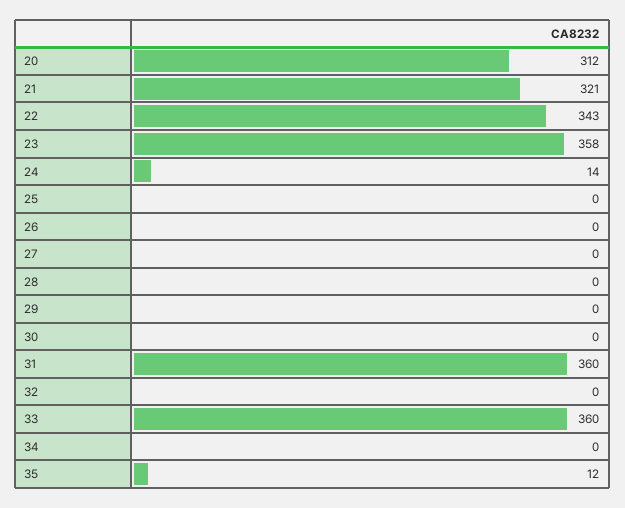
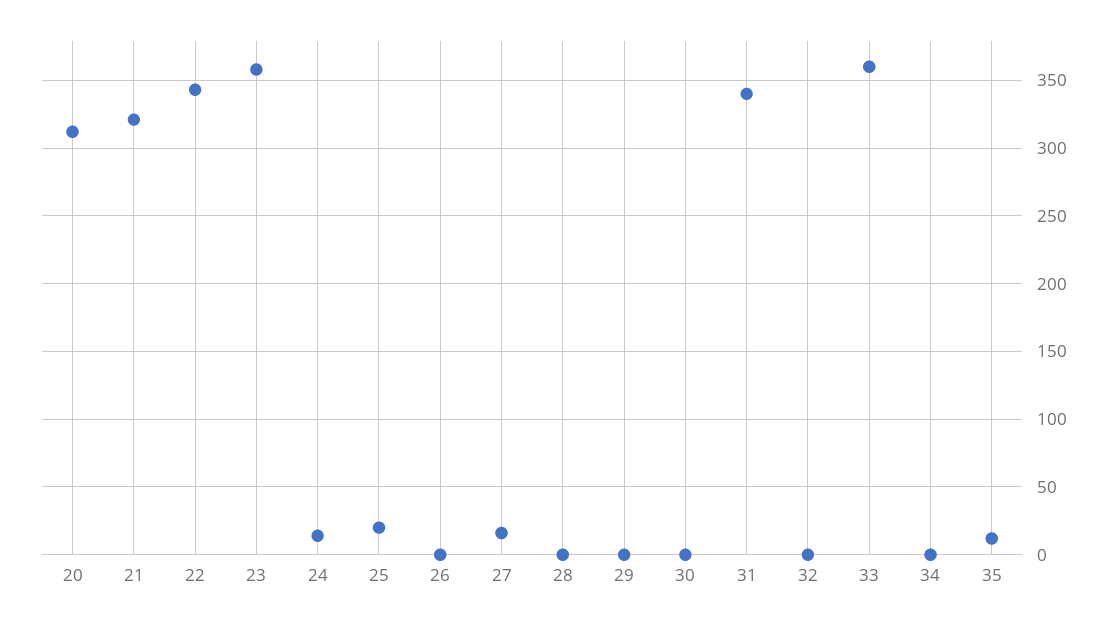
  {
    "20": 312,
    "21": 321,
    "22": 343,
    "23": 358,
    "24": 14,
-   "25": 0,
+   "25": 20,
    "26": 0,
-   "27": 0,
+   "27": 15,
    "28": 0,
    "29": 0,
    "30": 0,
-   "31": 360,
+   "31": 340,
    "32": 0,
    "33": 360,
    "34": 0,
    "35": 12
  }

